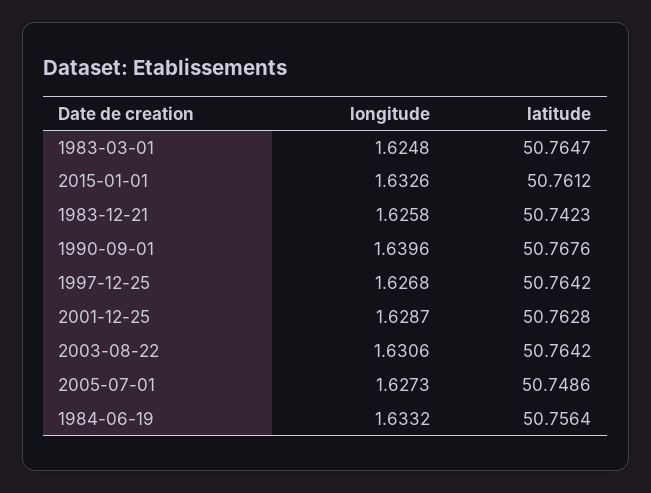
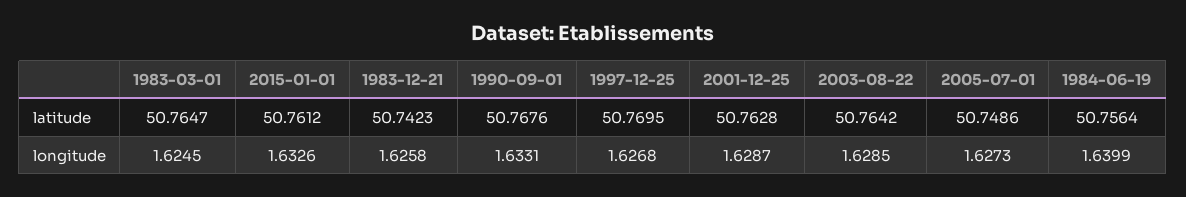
  {
    "longitude": {
-     "1983-03-01": 1.6248,
+     "1983-03-01": 1.6245,
      "2015-01-01": 1.6326,
      "1983-12-21": 1.6258,
-     "1990-09-01": 1.6396,
+     "1990-09-01": 1.6331,
      "1997-12-25": 1.6268,
      "2001-12-25": 1.6287,
-     "2003-08-22": 1.6306,
+     "2003-08-22": 1.6285,
      "2005-07-01": 1.6273,
-     "1984-06-19": 1.6332
+     "1984-06-19": 1.6399
    },
    "latitude": {
      "1983-03-01": 50.7647,
      "2015-01-01": 50.7612,
      "1983-12-21": 50.7423,
      "1990-09-01": 50.7676,
-     "1997-12-25": 50.7642,
+     "1997-12-25": 50.7695,
      "2001-12-25": 50.7628,
      "2003-08-22": 50.7642,
      "2005-07-01": 50.7486,
      "1984-06-19": 50.7564
    }
  }

